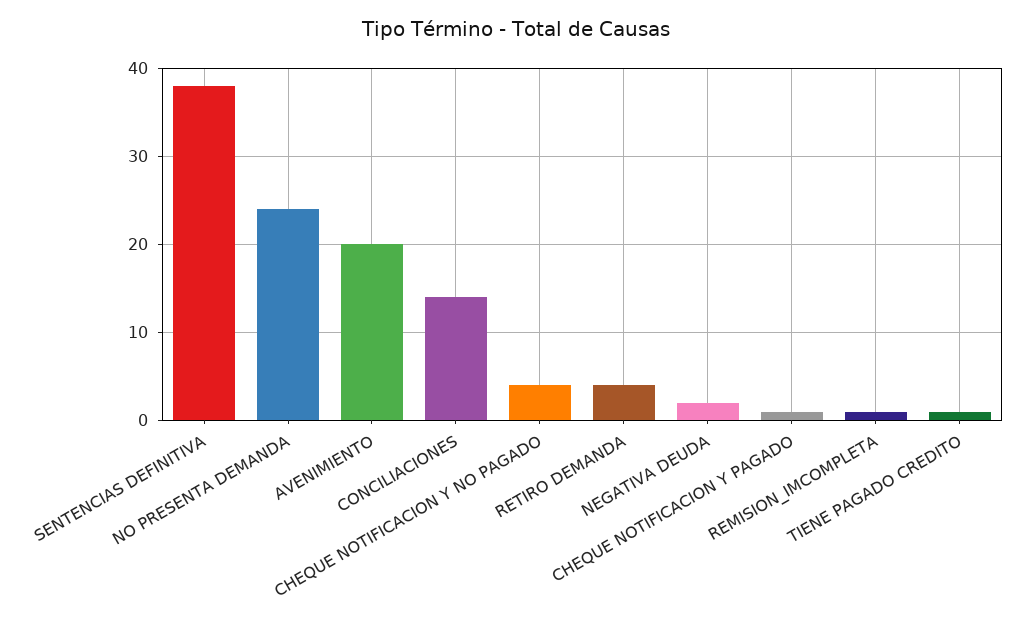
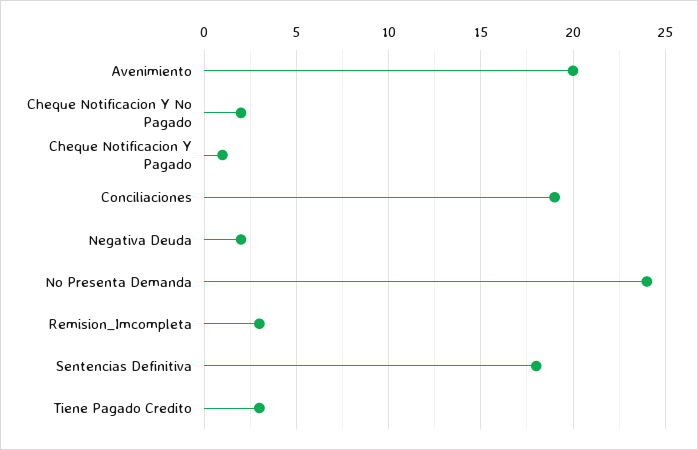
  {
-   "SENTENCIAS DEFINITIVA": 38,
+   "SENTENCIAS DEFINITIVA": 18,
    "NO PRESENTA DEMANDA": 24,
    "AVENIMIENTO": 20,
-   "CONCILIACIONES": 14,
+   "CONCILIACIONES": 19,
-   "CHEQUE NOTIFICACION Y NO PAGADO": 4,
+   "CHEQUE NOTIFICACION Y NO PAGADO": 2,
-   "RETIRO DEMANDA": 4,
    "NEGATIVA DEUDA": 2,
    "CHEQUE NOTIFICACION Y PAGADO": 1,
-   "REMISION_IMCOMPLETA": 1,
+   "REMISION_IMCOMPLETA": 3,
-   "TIENE PAGADO CREDITO": 1
+   "TIENE PAGADO CREDITO": 3
  }

